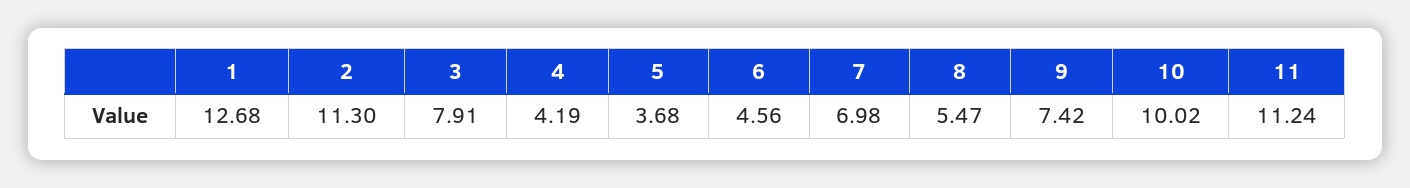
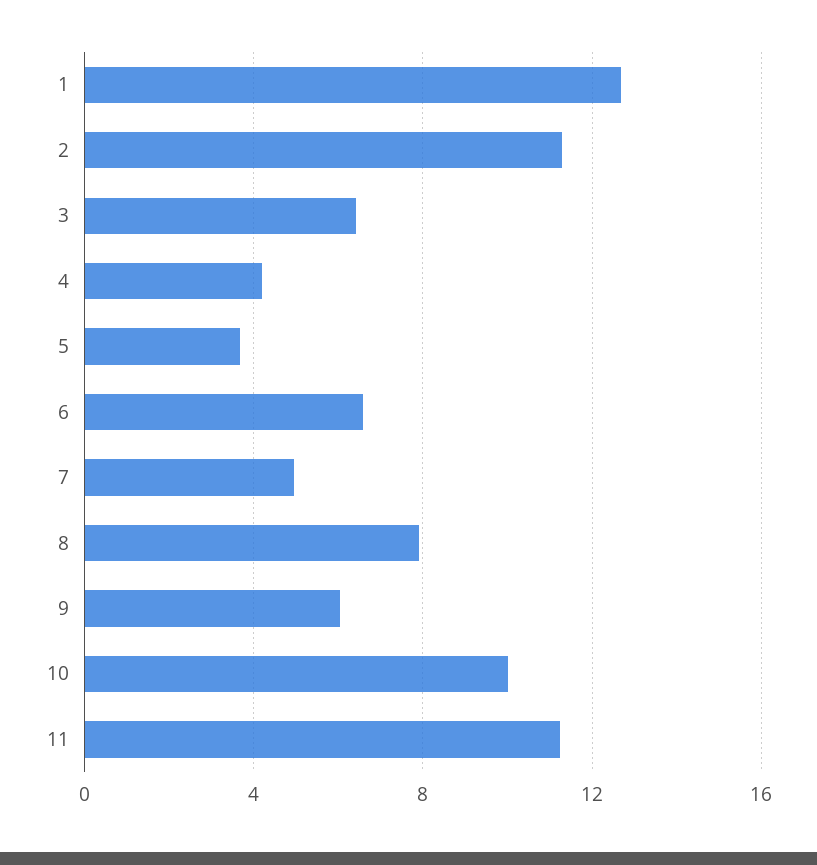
  {
    "1": 12.68,
    "2": 11.3,
-   "3": 7.91,
+   "3": 6.5,
    "4": 4.19,
    "5": 3.68,
-   "6": 4.56,
+   "6": 6.5,
-   "7": 6.98,
+   "7": 5,
-   "8": 5.47,
+   "8": 8,
-   "9": 7.42,
+   "9": 6,
    "10": 10.02,
    "11": 11.24
  }

